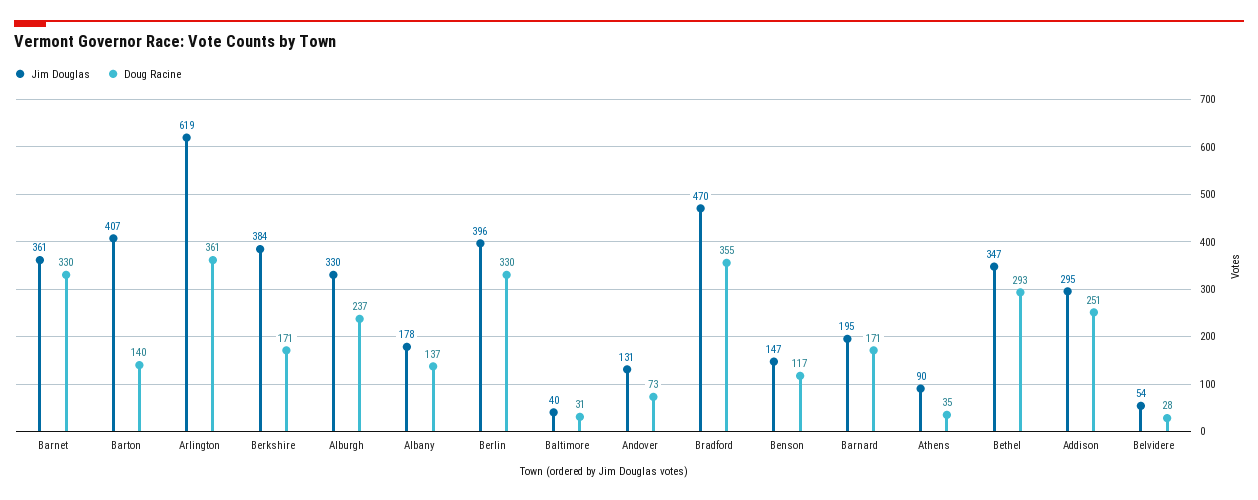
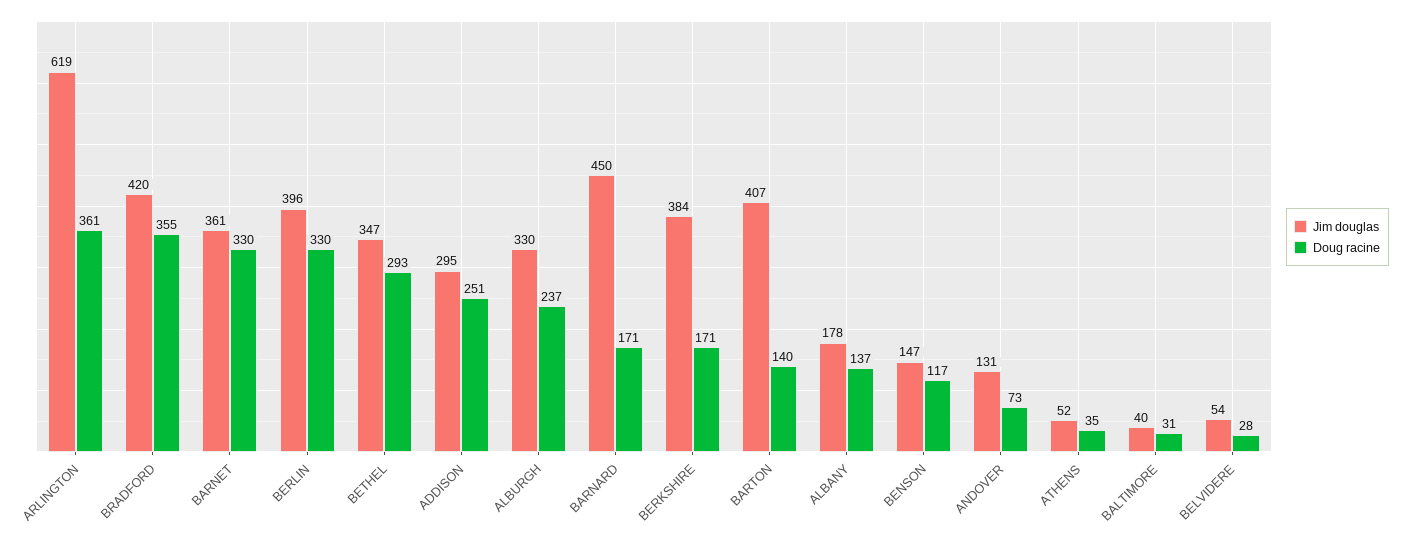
  {
    "Jim Douglas": {
      "Barnet": 361,
      "Barton": 407,
      "Arlington": 619,
      "Berkshire": 384,
      "Alburgh": 330,
      "Albany": 178,
      "Berlin": 396,
      "Baltimore": 40,
      "Andover": 131,
-     "Bradford": 470,
+     "Bradford": 420,
      "Benson": 147,
-     "Barnard": 195,
+     "Barnard": 450,
-     "Athens": 90,
+     "Athens": 52,
      "Bethel": 347,
      "Addison": 295,
      "Belvidere": 54
    },
    "Doug Racine": {
      "Barnet": 330,
      "Barton": 140,
      "Arlington": 361,
      "Berkshire": 171,
      "Alburgh": 237,
      "Albany": 137,
      "Berlin": 330,
      "Baltimore": 31,
      "Andover": 73,
      "Bradford": 355,
      "Benson": 117,
      "Barnard": 171,
      "Athens": 35,
      "Bethel": 293,
      "Addison": 251,
      "Belvidere": 28
    }
  }

